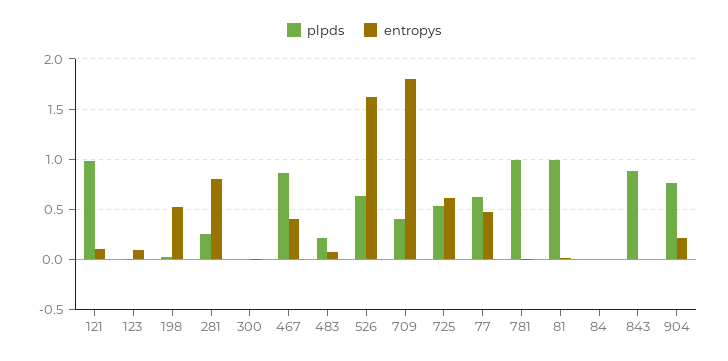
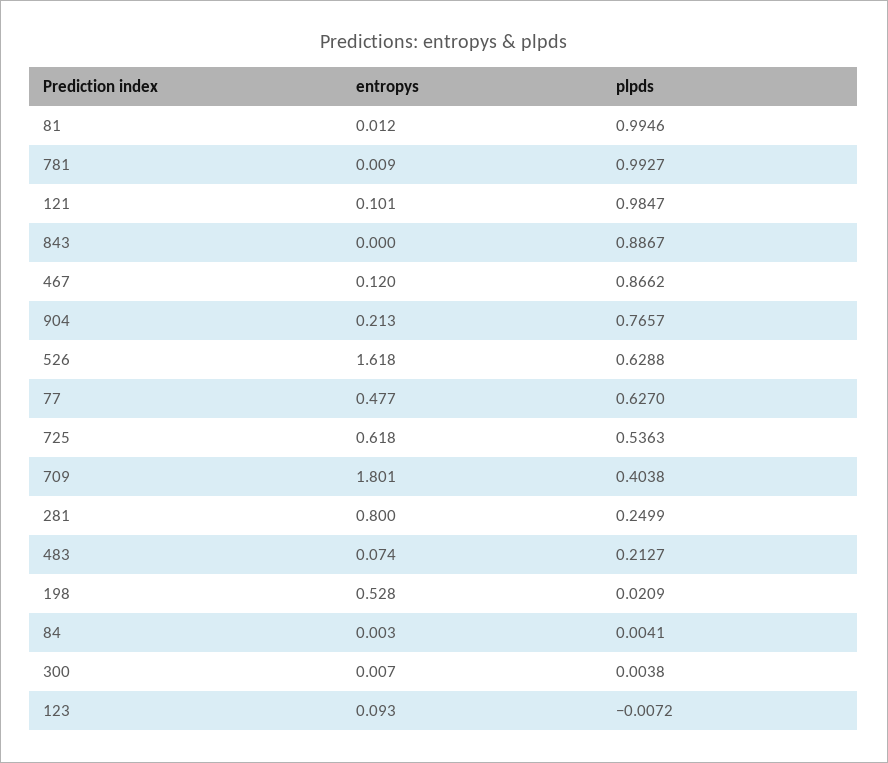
  {
    "plpds": {
      "121": 0.9847,
      "123": -0.0072,
      "198": 0.0209,
      "281": 0.2499,
      "300": 0.0038,
      "467": 0.8662,
      "483": 0.2127,
      "526": 0.6288,
      "709": 0.4038,
      "725": 0.5363,
      "77": 0.627,
      "781": 0.9927,
      "81": 0.9946,
      "84": 0.0041,
      "843": 0.8867,
      "904": 0.7657
    },
    "entropys": {
      "121": 0.101,
      "123": 0.093,
      "198": 0.528,
      "281": 0.8,
      "300": 0.007,
-     "467": 0.4,
+     "467": 0.12,
      "483": 0.074,
      "526": 1.618,
      "709": 1.801,
      "725": 0.618,
      "77": 0.477,
      "781": 0.009,
      "81": 0.012,
      "84": 0.003,
      "843": 0,
      "904": 0.213
    }
  }

